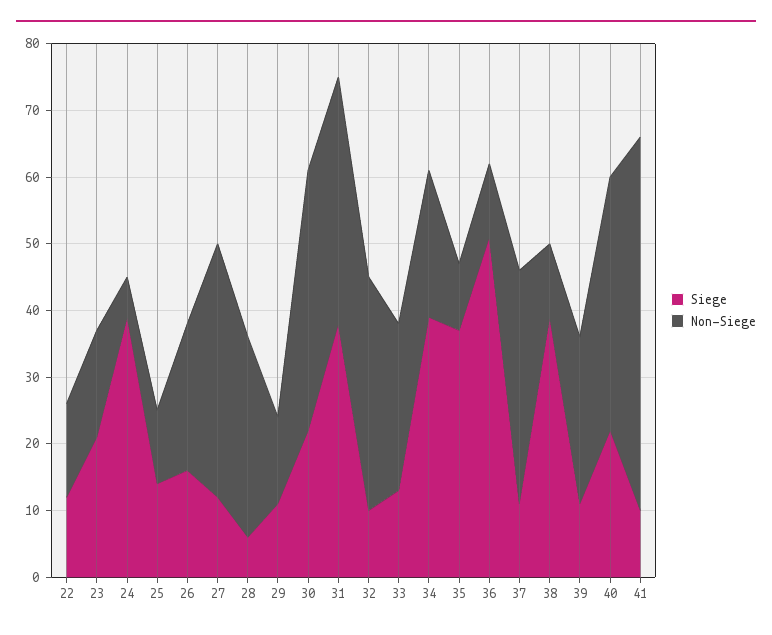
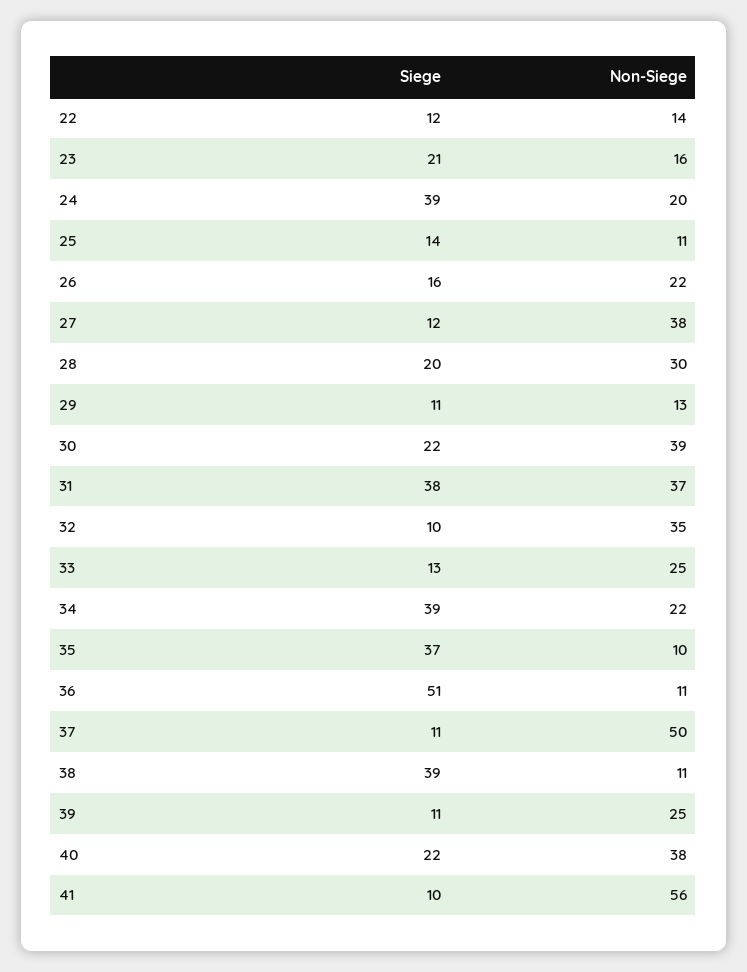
  {
    "Siege": {
      "22": 12,
      "23": 21,
      "24": 39,
      "25": 14,
      "26": 16,
      "27": 12,
-     "28": 5,
+     "28": 20,
      "29": 11,
      "30": 22,
      "31": 38,
      "32": 10,
      "33": 13,
      "34": 39,
      "35": 37,
      "36": 51,
      "37": 11,
      "38": 39,
      "39": 11,
      "40": 22,
      "41": 10
    },
    "Non-Siege": {
      "22": 14,
      "23": 16,
-     "24": 5,
+     "24": 20,
      "25": 11,
      "26": 22,
      "27": 38,
      "28": 30,
      "29": 13,
      "30": 39,
      "31": 37,
      "32": 35,
      "33": 25,
      "34": 22,
      "35": 10,
      "36": 11,
-     "37": 35,
+     "37": 50,
      "38": 11,
      "39": 25,
      "40": 38,
      "41": 56
    }
  }

